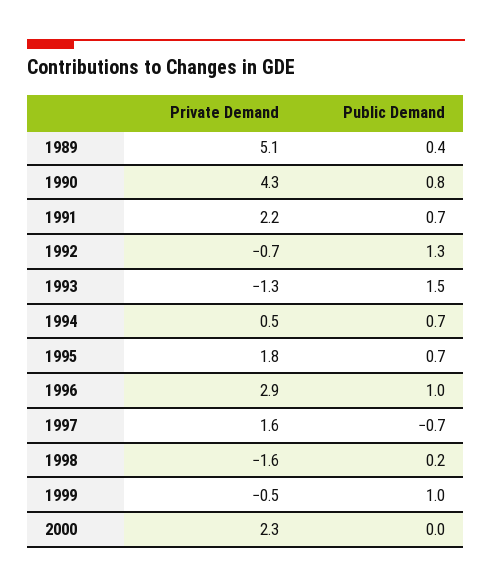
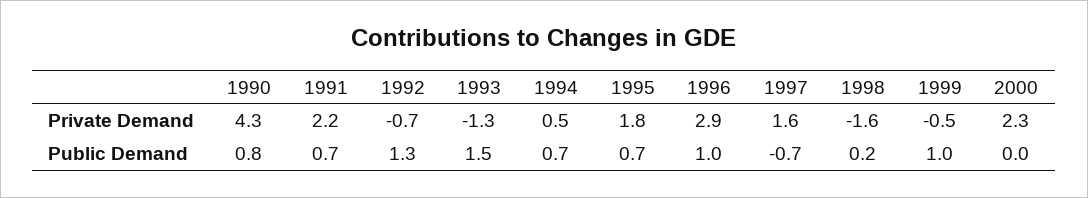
  {
    "Private Demand": {
-     "1989": 5.1,
      "1990": 4.3,
      "1991": 2.2,
      "1992": -0.7,
      "1993": -1.3,
      "1994": 0.5,
      "1995": 1.8,
      "1996": 2.9,
      "1997": 1.6,
      "1998": -1.6,
      "1999": -0.5,
      "2000": 2.3
    },
    "Public Demand": {
-     "1989": 0.4,
      "1990": 0.8,
      "1991": 0.7,
      "1992": 1.3,
      "1993": 1.5,
      "1994": 0.7,
      "1995": 0.7,
      "1996": 1,
      "1997": -0.7,
      "1998": 0.2,
      "1999": 1,
      "2000": 0
    }
  }

